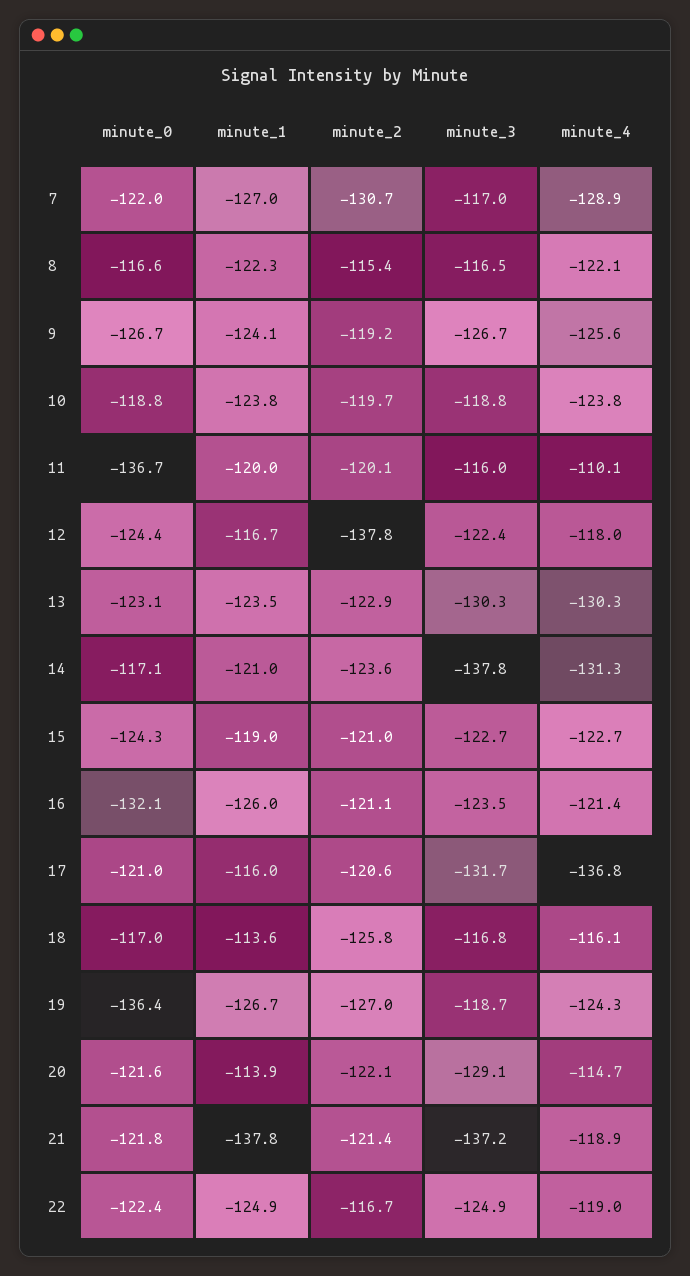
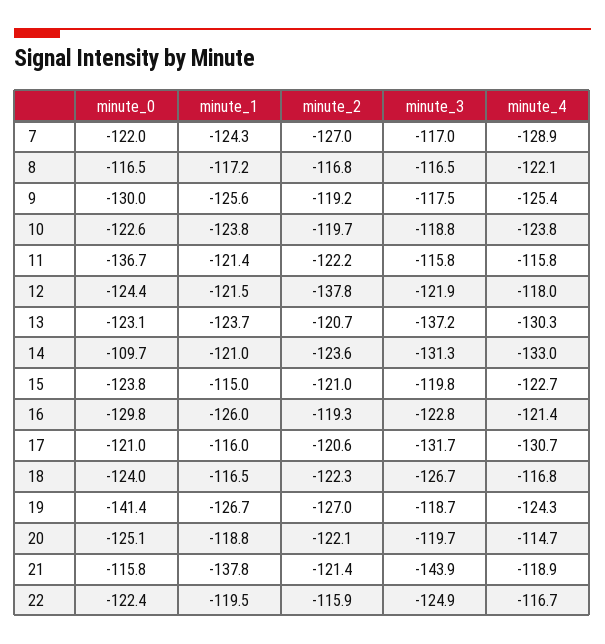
  {
    "minute_0": {
      "7": -122,
-     "8": -116.6,
+     "8": -116.5,
-     "9": -126.7,
+     "9": -130,
-     "10": -118.8,
+     "10": -122.6,
      "11": -136.7,
      "12": -124.4,
      "13": -123.1,
-     "14": -117.1,
+     "14": -109.7,
-     "15": -124.3,
+     "15": -123.8,
-     "16": -132.1,
+     "16": -129.8,
      "17": -121,
-     "18": -117,
+     "18": -124,
-     "19": -136.4,
+     "19": -141.4,
-     "20": -121.6,
+     "20": -125.1,
-     "21": -121.8,
+     "21": -115.8,
      "22": -122.4
    },
    "minute_1": {
-     "7": -127,
+     "7": -124.3,
-     "8": -122.3,
+     "8": -117.2,
-     "9": -124.1,
+     "9": -125.6,
      "10": -123.8,
-     "11": -120,
+     "11": -121.4,
-     "12": -116.7,
+     "12": -121.5,
-     "13": -123.5,
+     "13": -123.7,
      "14": -121,
-     "15": -119,
+     "15": -115,
      "16": -126,
      "17": -116,
-     "18": -113.6,
+     "18": -116.5,
      "19": -126.7,
-     "20": -113.9,
+     "20": -118.8,
      "21": -137.8,
-     "22": -124.9
+     "22": -119.5
    },
    "minute_2": {
-     "7": -130.7,
+     "7": -127,
-     "8": -115.4,
+     "8": -116.8,
      "9": -119.2,
      "10": -119.7,
-     "11": -120.1,
+     "11": -122.2,
      "12": -137.8,
-     "13": -122.9,
+     "13": -120.7,
      "14": -123.6,
      "15": -121,
-     "16": -121.1,
+     "16": -119.3,
      "17": -120.6,
-     "18": -125.8,
+     "18": -122.3,
      "19": -127,
      "20": -122.1,
      "21": -121.4,
-     "22": -116.7
+     "22": -115.9
    },
    "minute_3": {
      "7": -117,
      "8": -116.5,
-     "9": -126.7,
+     "9": -117.5,
      "10": -118.8,
-     "11": -116,
+     "11": -115.8,
-     "12": -122.4,
+     "12": -121.9,
-     "13": -130.3,
+     "13": -137.2,
-     "14": -137.8,
+     "14": -131.3,
-     "15": -122.7,
+     "15": -119.8,
-     "16": -123.5,
+     "16": -122.8,
      "17": -131.7,
-     "18": -116.8,
+     "18": -126.7,
      "19": -118.7,
-     "20": -129.1,
+     "20": -119.7,
-     "21": -137.2,
+     "21": -143.9,
      "22": -124.9
    },
    "minute_4": {
      "7": -128.9,
      "8": -122.1,
-     "9": -125.6,
+     "9": -125.4,
      "10": -123.8,
-     "11": -110.1,
+     "11": -115.8,
      "12": -118,
      "13": -130.3,
-     "14": -131.3,
+     "14": -133,
      "15": -122.7,
      "16": -121.4,
-     "17": -136.8,
+     "17": -130.7,
-     "18": -116.1,
+     "18": -116.8,
      "19": -124.3,
      "20": -114.7,
      "21": -118.9,
-     "22": -119
+     "22": -116.7
    }
  }

